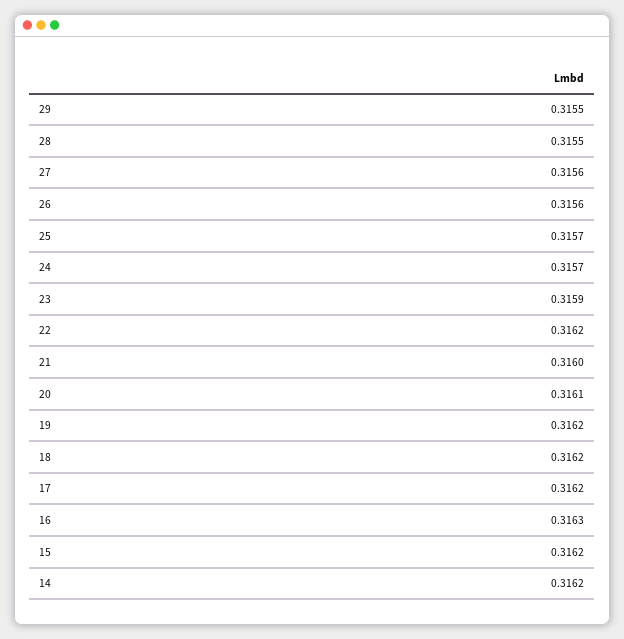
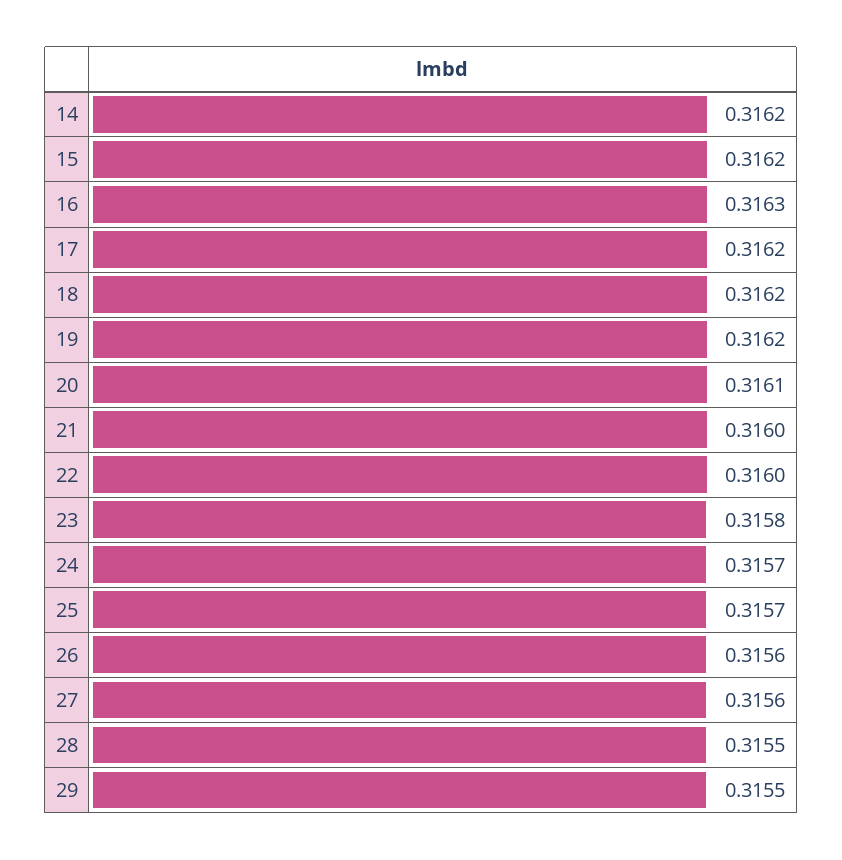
  {
    "29": 0.3155,
    "28": 0.3155,
    "27": 0.3156,
    "26": 0.3156,
    "25": 0.3157,
    "24": 0.3157,
-   "23": 0.3159,
+   "23": 0.3158,
-   "22": 0.3162,
+   "22": 0.316,
    "21": 0.316,
    "20": 0.3161,
    "19": 0.3162,
    "18": 0.3162,
    "17": 0.3162,
    "16": 0.3163,
    "15": 0.3162,
    "14": 0.3162
  }

